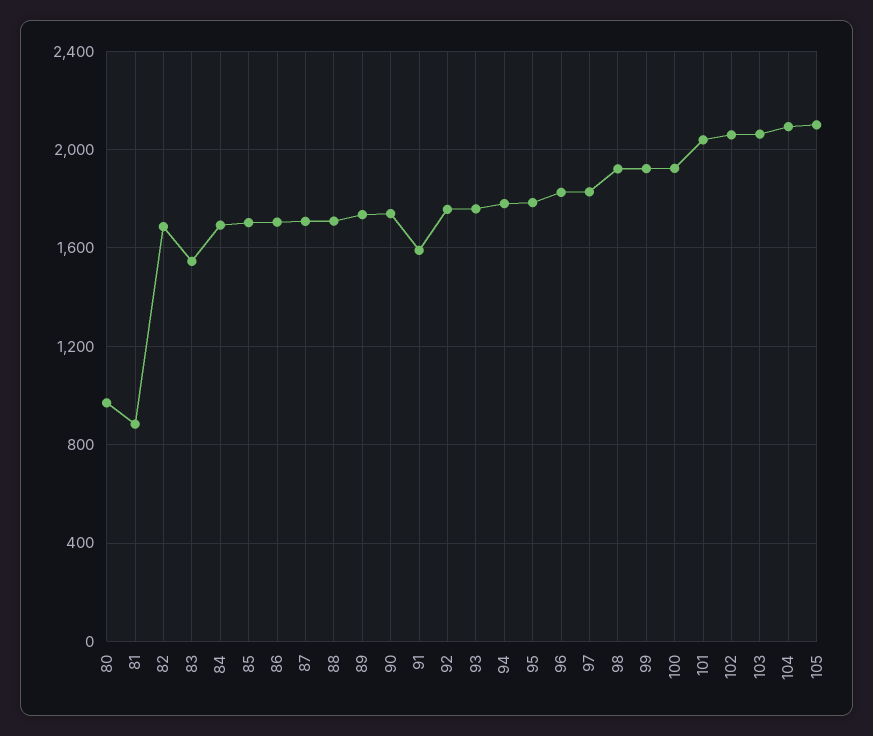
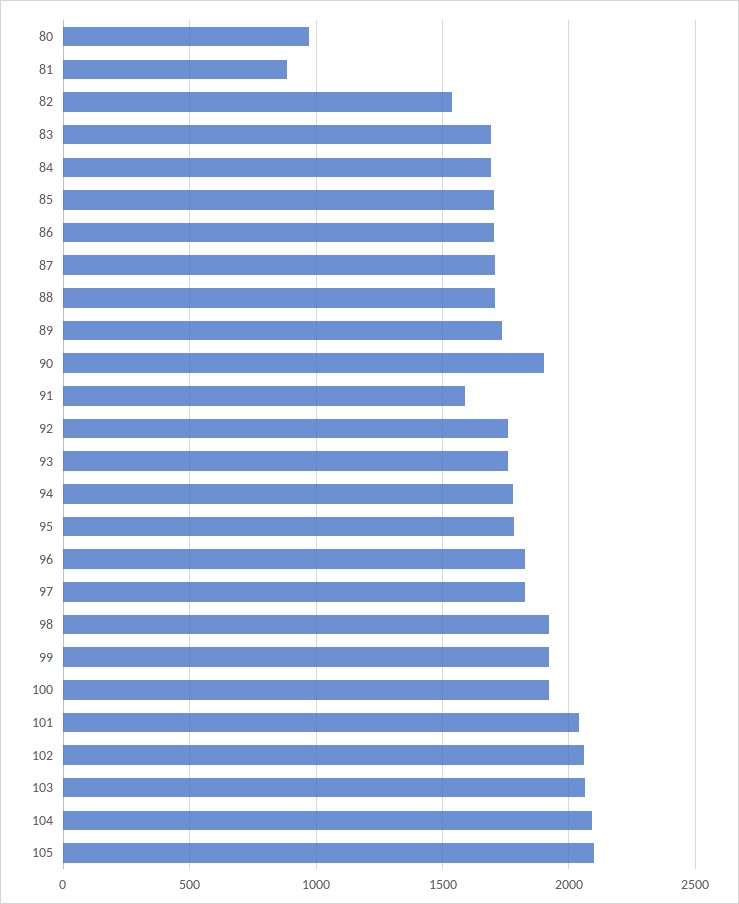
  {
    "80": 950,
    "81": 900,
-   "82": 1700,
+   "82": 1550,
-   "83": 1550,
+   "83": 1700,
    "84": 1700,
    "85": 1700,
    "86": 1700,
    "87": 1700,
    "88": 1700,
    "89": 1750,
-   "90": 1750,
+   "90": 1900,
    "91": 1600,
    "92": 1750,
    "93": 1750,
    "94": 1800,
    "95": 1800,
    "96": 1850,
    "97": 1850,
    "98": 1900,
    "99": 1900,
    "100": 1900,
    "101": 2050,
    "102": 2050,
    "103": 2050,
    "104": 2100,
    "105": 2100
  }

